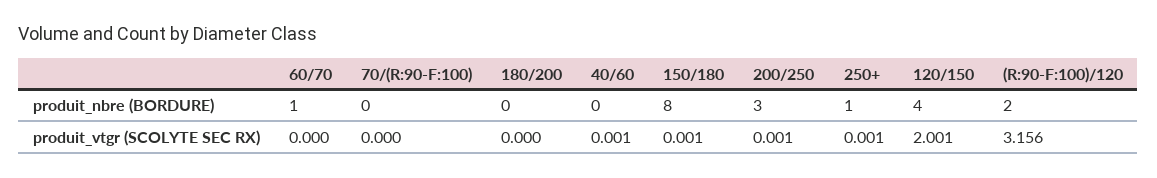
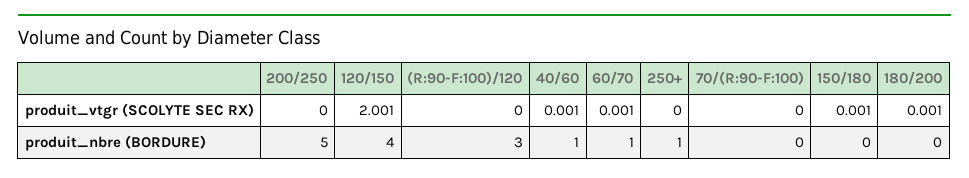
  {
    "60/70": {
      "produit_nbre (BORDURE)": 1,
-     "produit_vtgr (SCOLYTE SEC RX)": 0
+     "produit_vtgr (SCOLYTE SEC RX)": 0.001
    },
    "70/(R:90-F:100)": {
      "produit_nbre (BORDURE)": 0,
      "produit_vtgr (SCOLYTE SEC RX)": 0
    },
    "180/200": {
      "produit_nbre (BORDURE)": 0,
-     "produit_vtgr (SCOLYTE SEC RX)": 0
+     "produit_vtgr (SCOLYTE SEC RX)": 0.001
    },
    "40/60": {
-     "produit_nbre (BORDURE)": 0,
+     "produit_nbre (BORDURE)": 1,
      "produit_vtgr (SCOLYTE SEC RX)": 0.001
    },
    "150/180": {
-     "produit_nbre (BORDURE)": 8,
+     "produit_nbre (BORDURE)": 0,
      "produit_vtgr (SCOLYTE SEC RX)": 0.001
    },
    "200/250": {
-     "produit_nbre (BORDURE)": 3,
+     "produit_nbre (BORDURE)": 5,
-     "produit_vtgr (SCOLYTE SEC RX)": 0.001
+     "produit_vtgr (SCOLYTE SEC RX)": 0
    },
    "250+": {
      "produit_nbre (BORDURE)": 1,
-     "produit_vtgr (SCOLYTE SEC RX)": 0.001
+     "produit_vtgr (SCOLYTE SEC RX)": 0
    },
    "120/150": {
      "produit_nbre (BORDURE)": 4,
      "produit_vtgr (SCOLYTE SEC RX)": 2.001
    },
    "(R:90-F:100)/120": {
-     "produit_nbre (BORDURE)": 2,
+     "produit_nbre (BORDURE)": 3,
-     "produit_vtgr (SCOLYTE SEC RX)": 3.156
+     "produit_vtgr (SCOLYTE SEC RX)": 0
    }
  }

